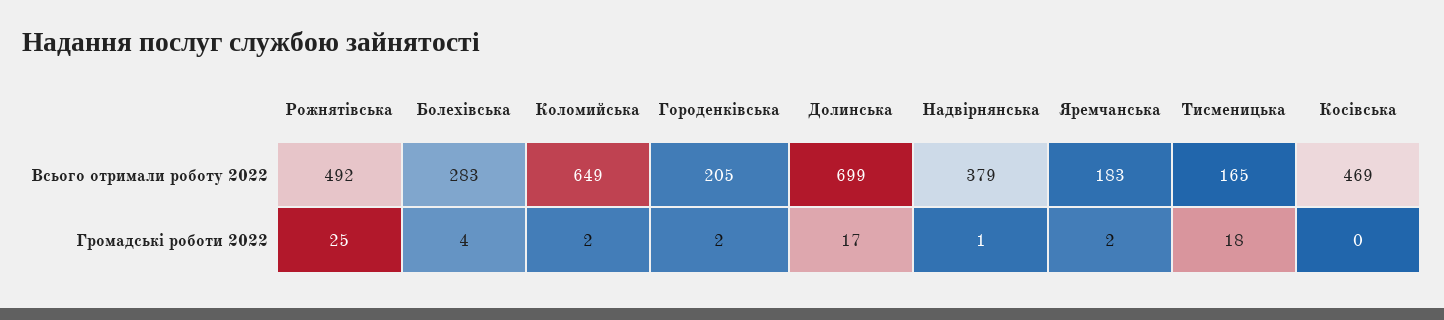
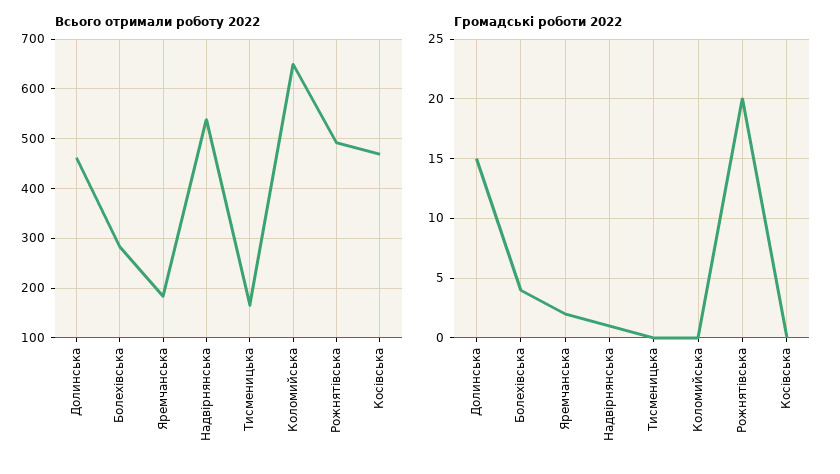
  {
    "Всього отримали роботу 2022": {
      "Рожнятівська": 492,
      "Болехівська": 283,
      "Коломийська": 649,
-     "Городенківська": 205,
-     "Долинська": 699,
+     "Долинська": 460,
-     "Надвірнянська": 379,
+     "Надвірнянська": 540,
      "Яремчанська": 183,
      "Тисменицька": 165,
      "Косівська": 469
    },
    "Громадські роботи 2022": {
-     "Рожнятівська": 25,
+     "Рожнятівська": 20,
      "Болехівська": 4,
-     "Коломийська": 2,
+     "Коломийська": 0,
-     "Городенківська": 2,
-     "Долинська": 17,
+     "Долинська": 15,
      "Надвірнянська": 1,
      "Яремчанська": 2,
-     "Тисменицька": 18,
+     "Тисменицька": 0,
      "Косівська": 0
    }
  }

